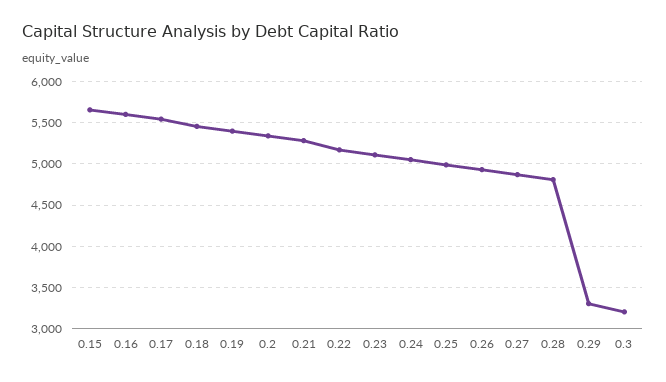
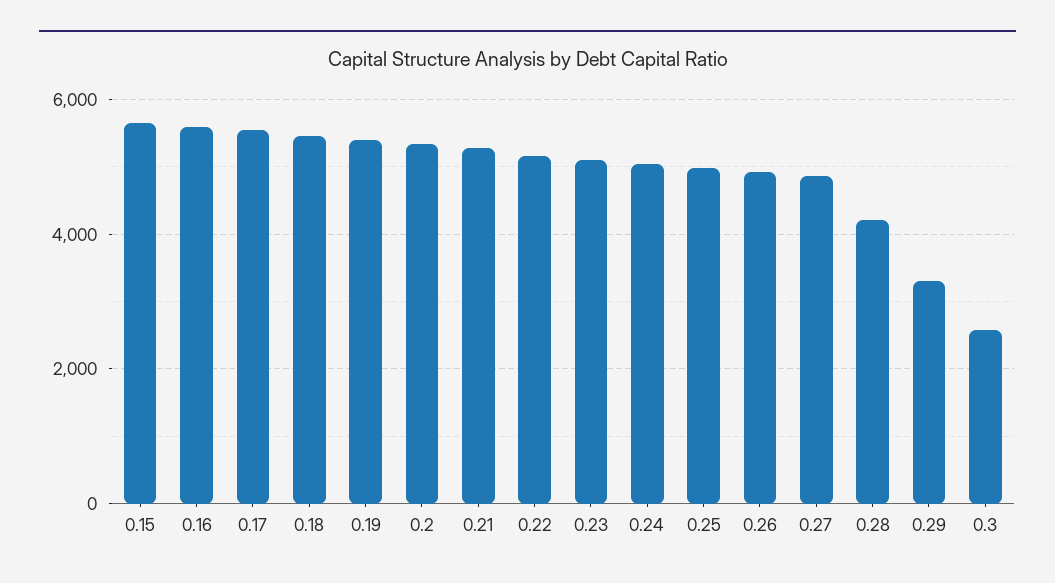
  {
    "0.15": 5700,
    "0.16": 5600,
    "0.17": 5500,
    "0.18": 5500,
    "0.19": 5400,
    "0.2": 5300,
    "0.21": 5300,
    "0.22": 5200,
    "0.23": 5100,
    "0.24": 5100,
    "0.25": 5000,
    "0.26": 4900,
    "0.27": 4900,
-   "0.28": 4800,
+   "0.28": 4200,
    "0.29": 3300,
-   "0.3": 3200
+   "0.3": 2600
  }

